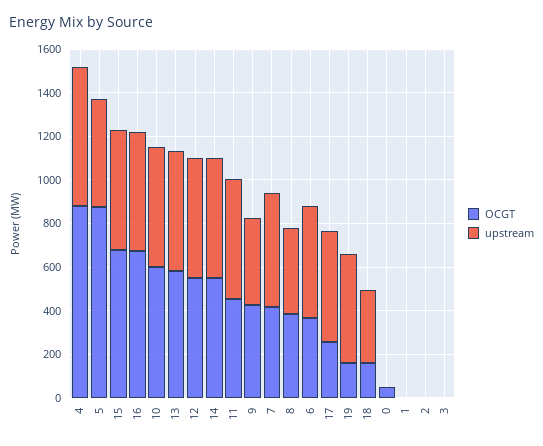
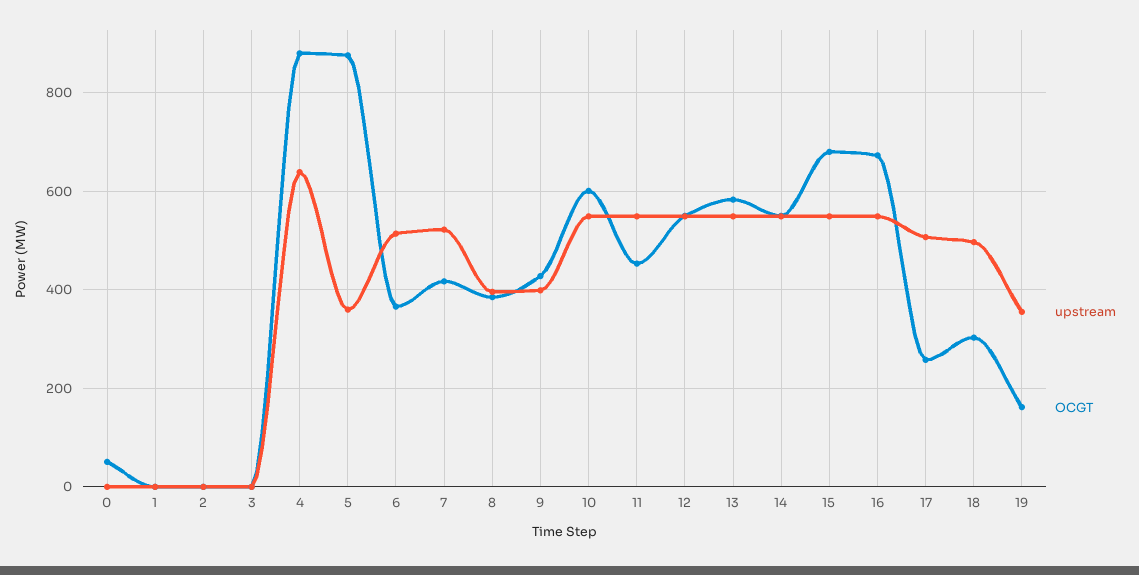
  {
    "OCGT": {
      "4": 880,
      "5": 880,
      "15": 680,
      "16": 680,
      "10": 600,
      "13": 580,
      "12": 560,
      "14": 560,
      "11": 460,
      "9": 420,
      "7": 420,
      "8": 380,
      "6": 360,
      "17": 260,
      "19": 160,
-     "18": 150,
+     "18": 300,
      "0": 60,
      "1": 0,
      "2": 0,
      "3": 0
    },
    "upstream": {
      "4": 640,
-     "5": 500,
+     "5": 360,
      "15": 540,
      "16": 540,
      "10": 540,
      "13": 540,
      "12": 540,
      "14": 540,
      "11": 540,
      "9": 400,
      "7": 520,
      "8": 400,
      "6": 520,
      "17": 500,
-     "19": 500,
+     "19": 360,
-     "18": 350,
+     "18": 500,
      "0": 0,
      "1": 0,
      "2": 0,
      "3": 0
    }
  }

